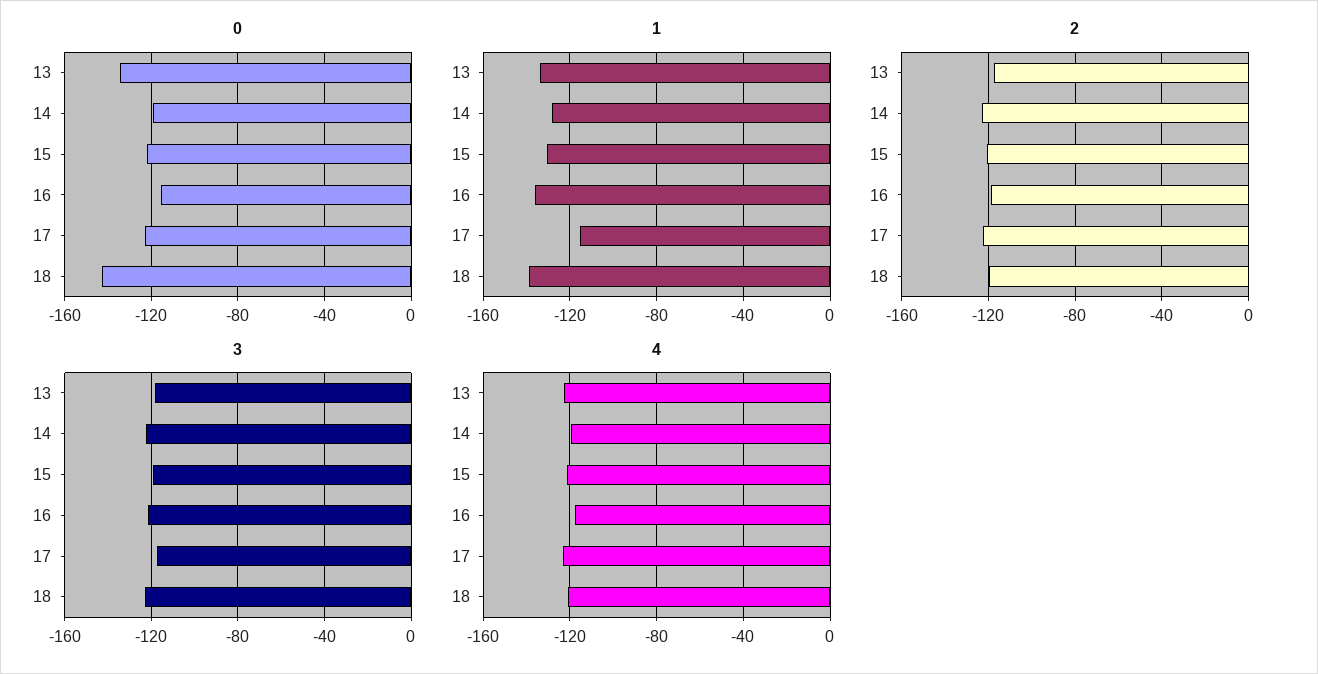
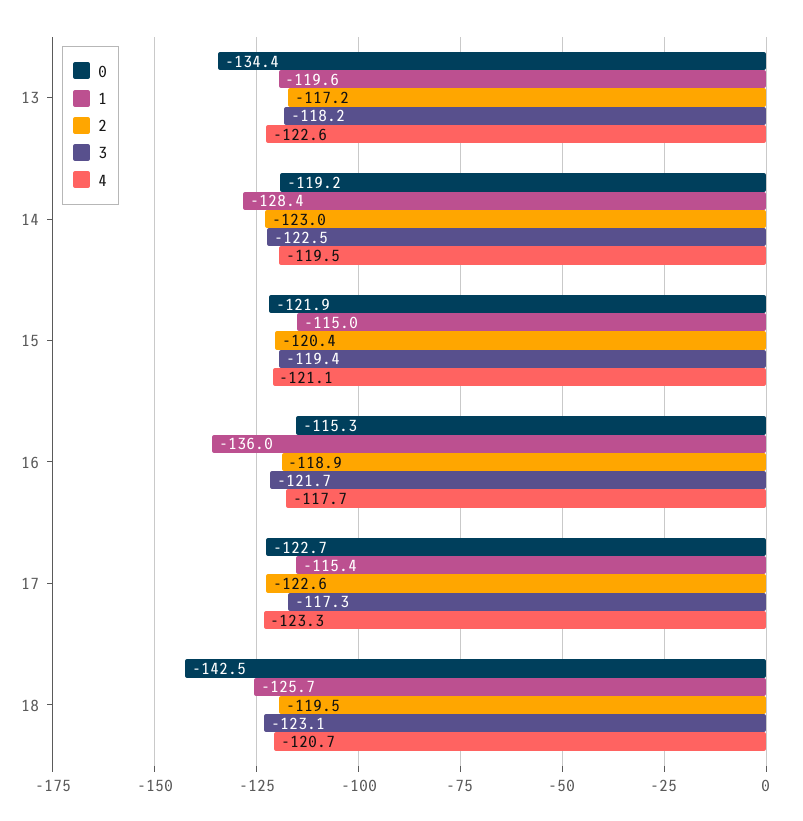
  {
    "0": {
      "13": -134.4,
      "14": -119.2,
      "15": -121.9,
      "16": -115.3,
      "17": -122.7,
      "18": -142.5
    },
    "1": {
-     "13": -135,
+     "13": -119.6,
      "14": -128.4,
-     "15": -130,
+     "15": -115,
      "16": -136,
      "17": -115.4,
-     "18": -140
+     "18": -125.7
    },
    "2": {
      "13": -117.2,
      "14": -123,
      "15": -120.4,
      "16": -118.9,
      "17": -122.6,
      "18": -119.5
    },
    "3": {
      "13": -118.2,
      "14": -122.5,
      "15": -119.4,
      "16": -121.7,
      "17": -117.3,
      "18": -123.1
    },
    "4": {
      "13": -122.6,
      "14": -119.5,
      "15": -121.1,
      "16": -117.7,
      "17": -123.3,
      "18": -120.7
    }
  }

